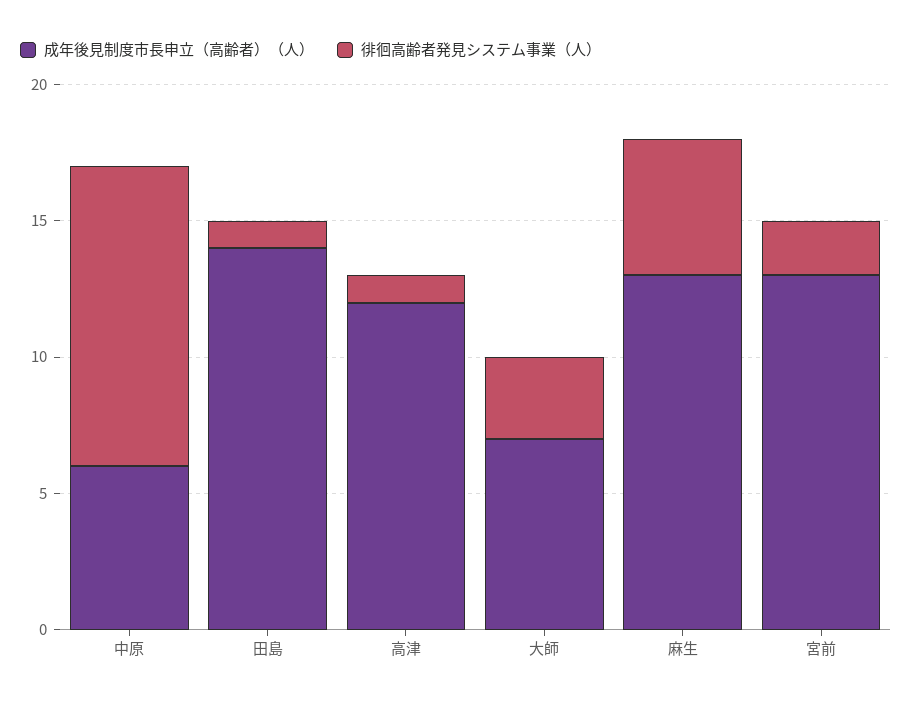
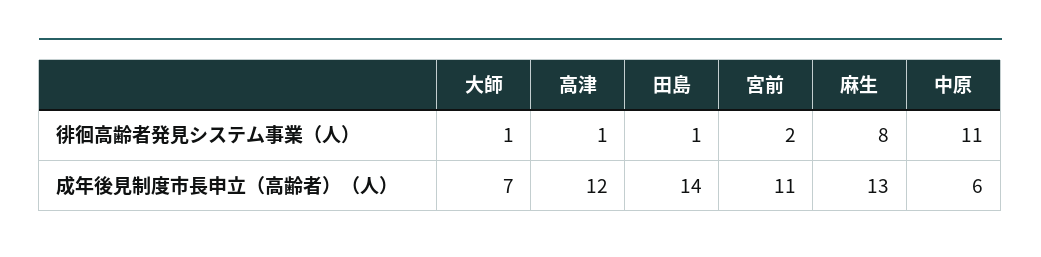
  {
    "成年後見制度市長申立（高齢者）（人）": {
      "中原": 6,
      "田島": 14,
      "高津": 12,
      "大師": 7,
      "麻生": 13,
-     "宮前": 13
+     "宮前": 11
    },
    "徘徊高齢者発見システム事業（人）": {
      "中原": 11,
      "田島": 1,
      "高津": 1,
-     "大師": 3,
+     "大師": 1,
-     "麻生": 5,
+     "麻生": 8,
      "宮前": 2
    }
  }

